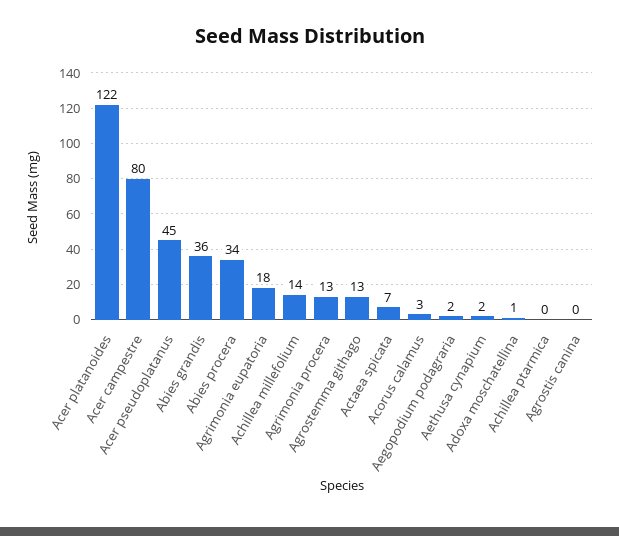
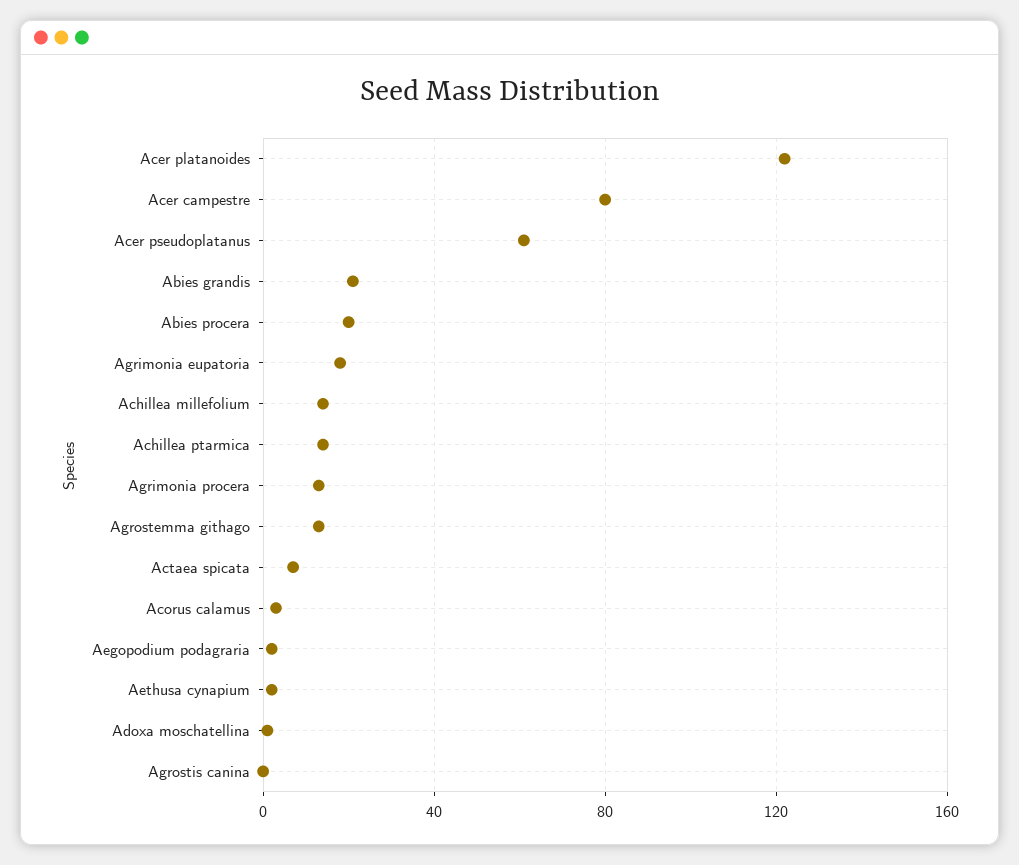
  {
    "Acer platanoides": 122,
    "Acer campestre": 80,
-   "Acer pseudoplatanus": 45,
+   "Acer pseudoplatanus": 60,
-   "Abies grandis": 36,
+   "Abies grandis": 20,
-   "Abies procera": 34,
+   "Abies procera": 20,
    "Agrimonia eupatoria": 18,
    "Achillea millefolium": 14,
    "Agrimonia procera": 13,
    "Agrostemma githago": 13,
    "Actaea spicata": 7,
    "Acorus calamus": 3,
    "Aegopodium podagraria": 2,
    "Aethusa cynapium": 2,
    "Adoxa moschatellina": 1,
-   "Achillea ptarmica": 0,
+   "Achillea ptarmica": 15,
    "Agrostis canina": 0
  }

